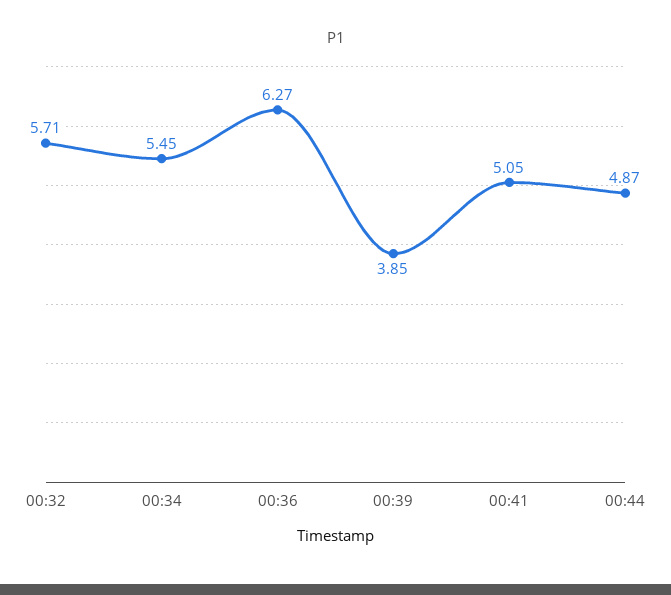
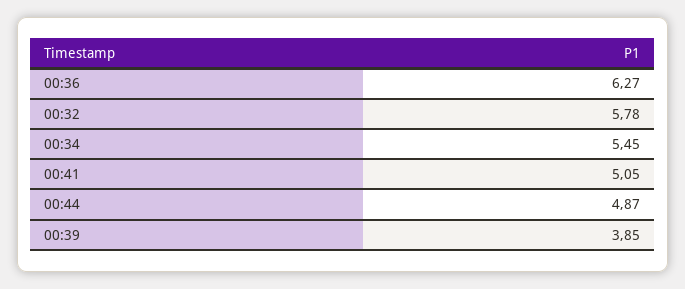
  {
-   "00:32": 5.71,
+   "00:32": 5.78,
    "00:34": 5.45,
    "00:36": 6.27,
    "00:39": 3.85,
    "00:41": 5.05,
    "00:44": 4.87
  }

